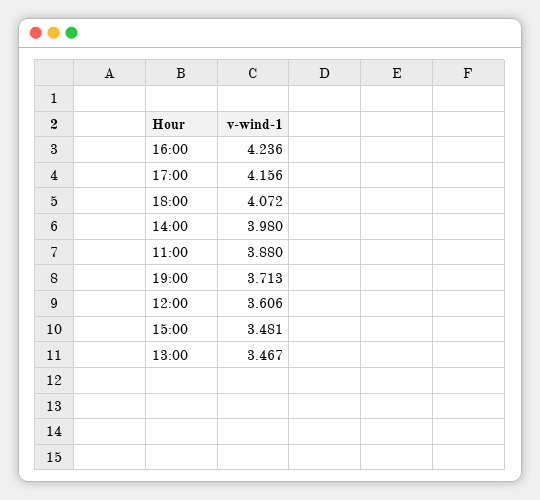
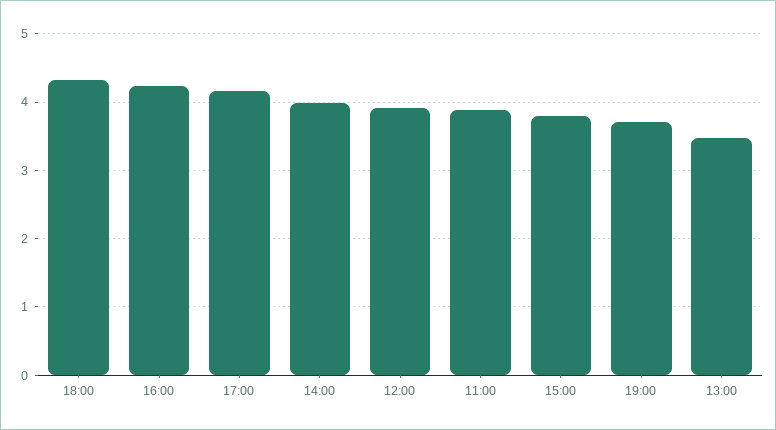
  {
    "16:00": 4.236,
    "17:00": 4.156,
-   "18:00": 4.072,
+   "18:00": 4.3,
    "14:00": 3.98,
    "11:00": 3.88,
    "19:00": 3.713,
-   "12:00": 3.606,
+   "12:00": 3.9,
-   "15:00": 3.481,
+   "15:00": 3.8,
    "13:00": 3.467
  }

